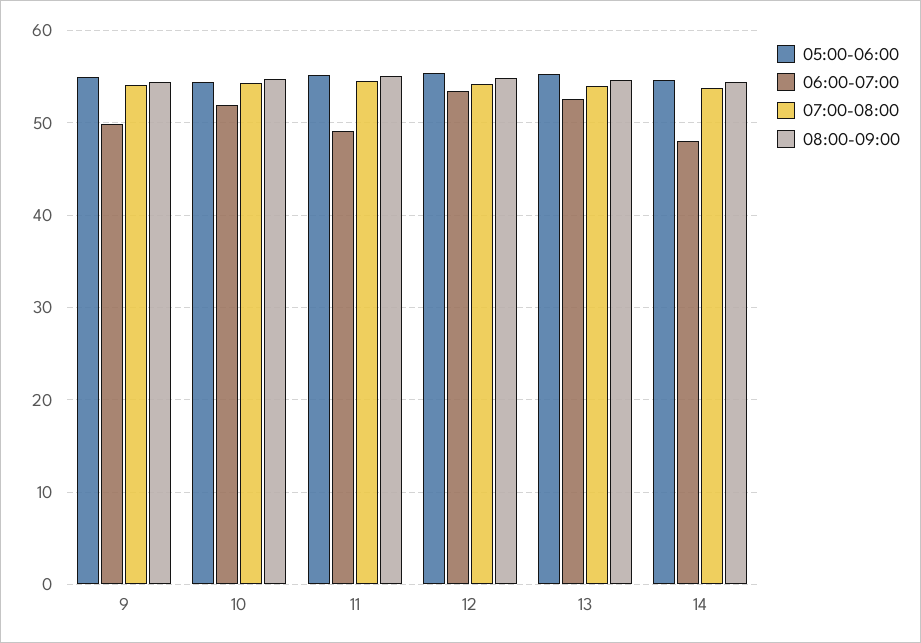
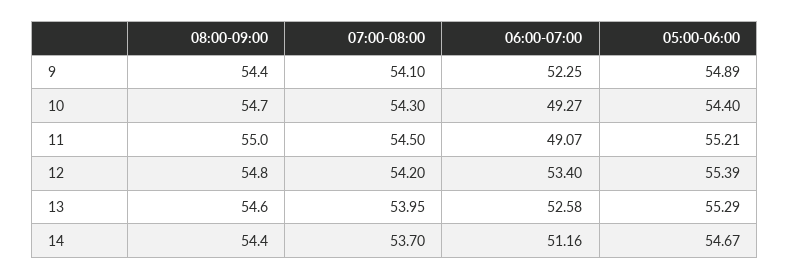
  {
    "05:00-06:00": {
      "9": 54.89,
      "10": 54.4,
      "11": 55.21,
      "12": 55.39,
      "13": 55.29,
      "14": 54.67
    },
    "06:00-07:00": {
-     "9": 50,
+     "9": 52.25,
-     "10": 52,
+     "10": 49.27,
      "11": 49.07,
      "12": 53.4,
      "13": 52.58,
-     "14": 48
+     "14": 51.16
    },
    "07:00-08:00": {
      "9": 54.1,
      "10": 54.3,
      "11": 54.5,
      "12": 54.2,
      "13": 53.95,
      "14": 53.7
    },
    "08:00-09:00": {
      "9": 54.4,
      "10": 54.7,
      "11": 55,
      "12": 54.8,
      "13": 54.6,
      "14": 54.4
    }
  }

